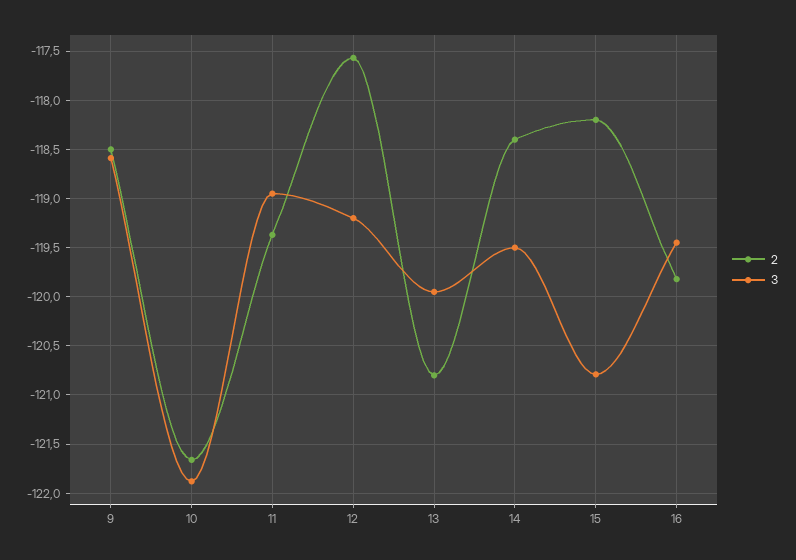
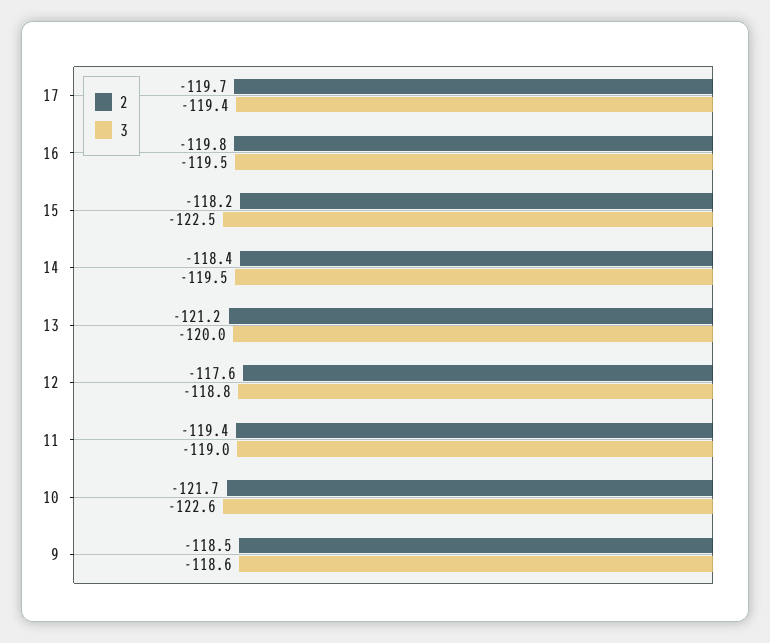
  {
    "2": {
      "9": -118.5,
      "10": -121.7,
      "11": -119.4,
      "12": -117.6,
-     "13": -120.8,
+     "13": -121.2,
      "14": -118.4,
      "15": -118.2,
-     "16": -119.8
+     "16": -119.8,
+     "17": -119.7
    },
    "3": {
      "9": -118.6,
-     "10": -121.9,
+     "10": -122.6,
      "11": -119,
-     "12": -119.2,
+     "12": -118.8,
      "13": -120,
      "14": -119.5,
-     "15": -120.8,
+     "15": -122.5,
-     "16": -119.5
+     "16": -119.5,
+     "17": -119.4
    }
  }

